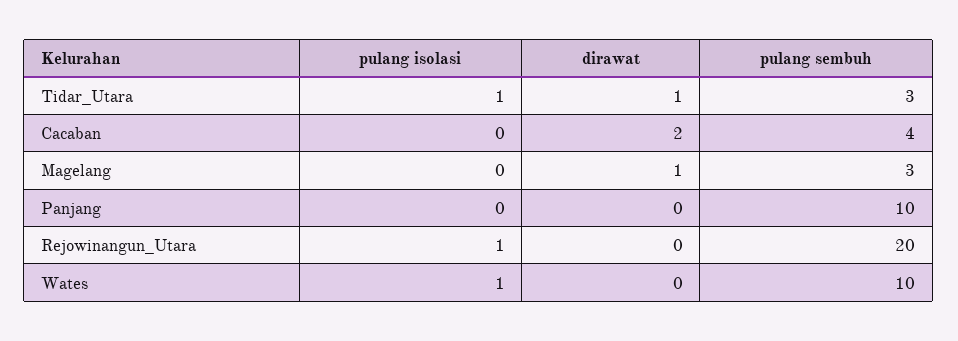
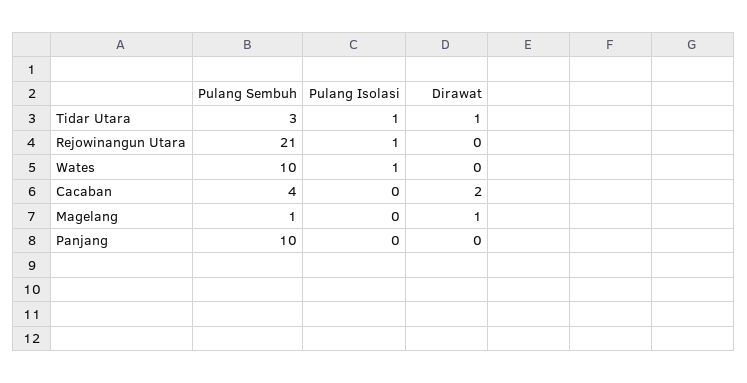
  {
    "pulang isolasi": {
      "Tidar_Utara": 1,
      "Cacaban": 0,
      "Magelang": 0,
      "Panjang": 0,
      "Rejowinangun_Utara": 1,
      "Wates": 1
    },
    "dirawat": {
      "Tidar_Utara": 1,
      "Cacaban": 2,
      "Magelang": 1,
      "Panjang": 0,
      "Rejowinangun_Utara": 0,
      "Wates": 0
    },
    "pulang sembuh": {
      "Tidar_Utara": 3,
      "Cacaban": 4,
-     "Magelang": 3,
+     "Magelang": 1,
      "Panjang": 10,
-     "Rejowinangun_Utara": 20,
+     "Rejowinangun_Utara": 21,
      "Wates": 10
    }
  }

